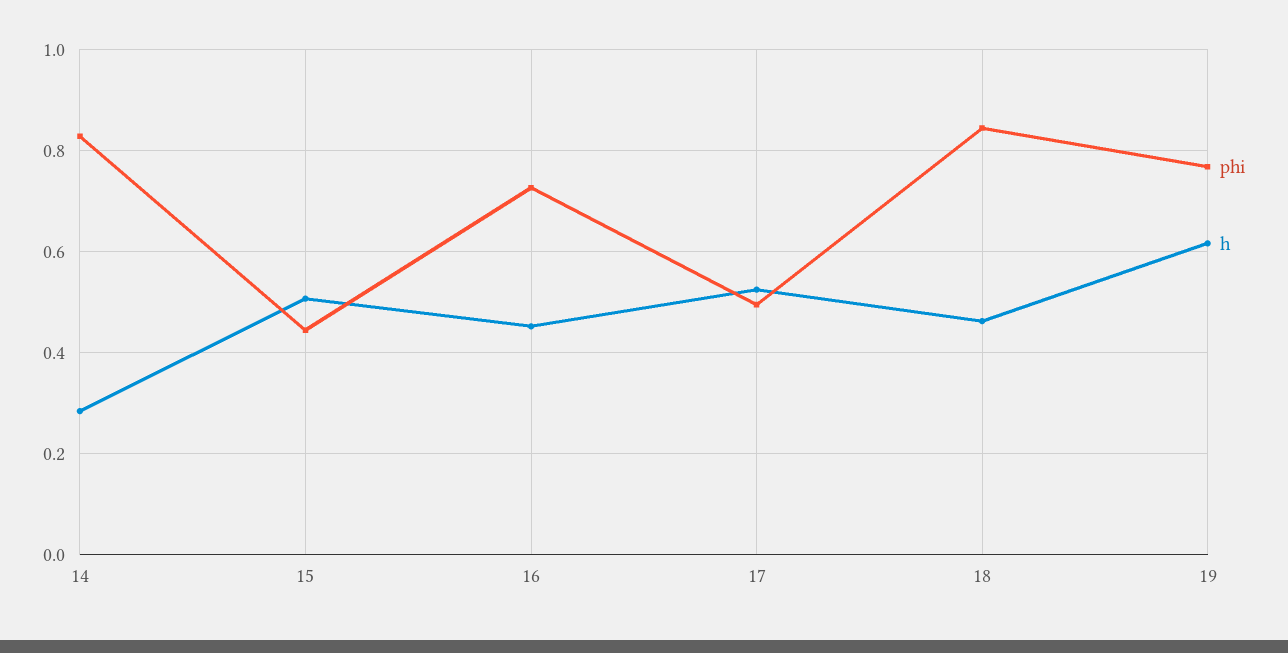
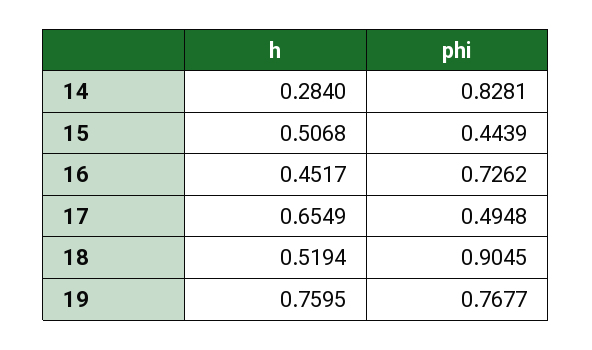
  {
    "phi": {
      "14": 0.8281,
      "15": 0.4439,
      "16": 0.7262,
      "17": 0.4948,
-     "18": 0.84,
+     "18": 0.9045,
      "19": 0.7677
    },
    "h": {
      "14": 0.284,
      "15": 0.5068,
      "16": 0.4517,
-     "17": 0.52,
+     "17": 0.6549,
-     "18": 0.46,
+     "18": 0.5194,
-     "19": 0.62
+     "19": 0.7595
    }
  }

